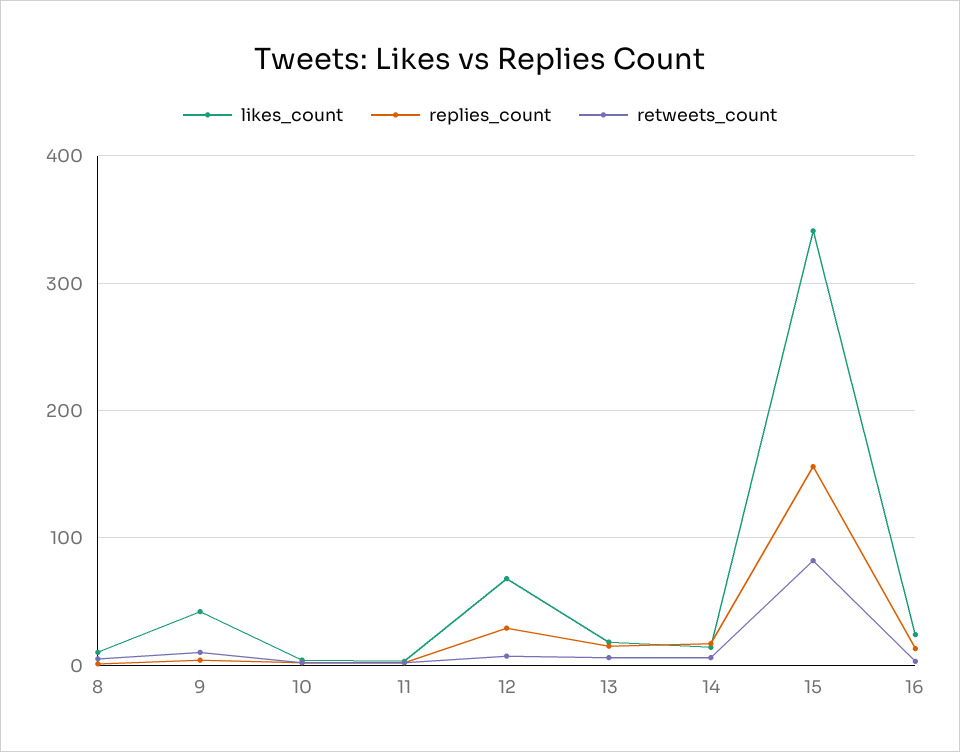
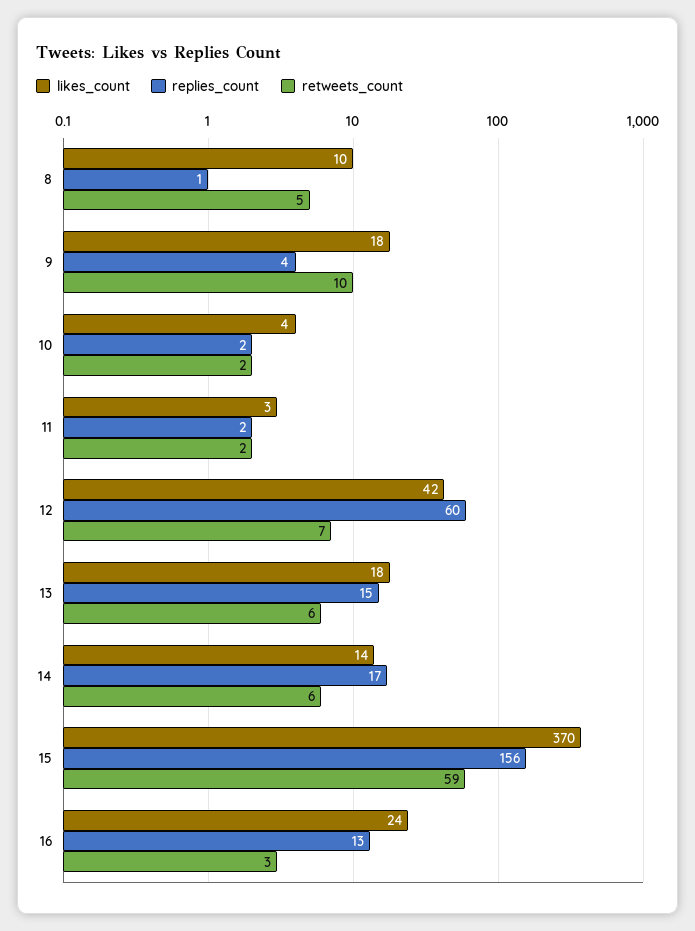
  {
    "likes_count": {
      "8": 10,
-     "9": 40,
+     "9": 18,
      "10": 4,
      "11": 3,
-     "12": 70,
+     "12": 42,
      "13": 18,
      "14": 14,
-     "15": 340,
+     "15": 370,
      "16": 24
    },
    "replies_count": {
      "8": 1,
      "9": 4,
      "10": 2,
      "11": 2,
-     "12": 30,
+     "12": 60,
      "13": 15,
      "14": 17,
      "15": 156,
      "16": 13
    },
    "retweets_count": {
      "8": 5,
      "9": 10,
      "10": 2,
      "11": 2,
      "12": 7,
      "13": 6,
      "14": 6,
-     "15": 80,
+     "15": 59,
      "16": 3
    }
  }

